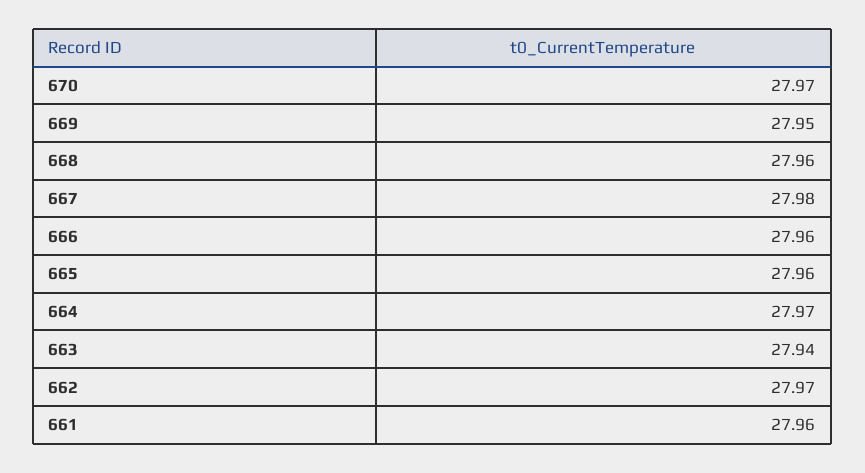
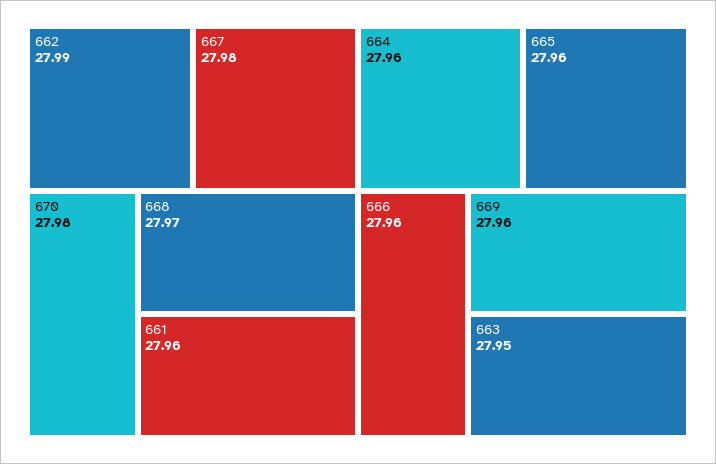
  {
-   "670": 27.97,
+   "670": 27.98,
-   "669": 27.95,
+   "669": 27.96,
-   "668": 27.96,
+   "668": 27.97,
    "667": 27.98,
    "666": 27.96,
    "665": 27.96,
-   "664": 27.97,
+   "664": 27.96,
-   "663": 27.94,
+   "663": 27.95,
-   "662": 27.97,
+   "662": 27.99,
    "661": 27.96
  }

